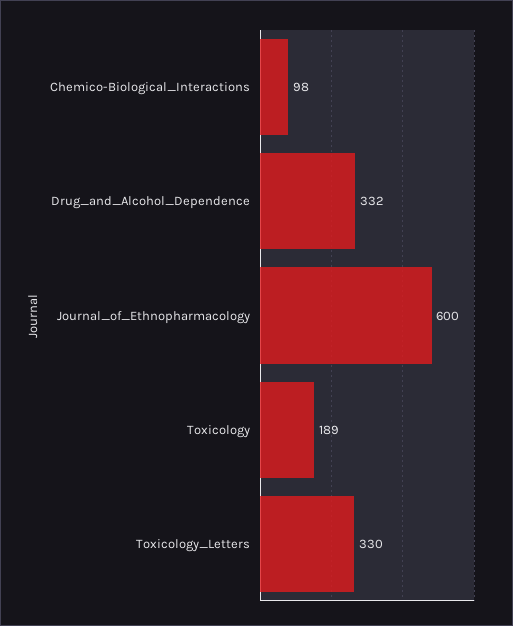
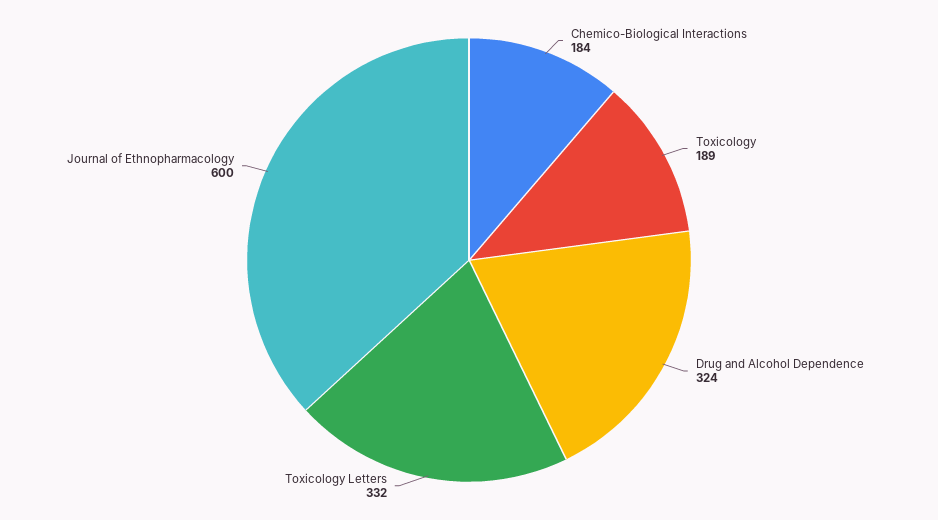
  {
-   "Chemico-Biological_Interactions": 98,
+   "Chemico-Biological_Interactions": 184,
-   "Drug_and_Alcohol_Dependence": 332,
+   "Drug_and_Alcohol_Dependence": 324,
    "Journal_of_Ethnopharmacology": 600,
    "Toxicology": 189,
-   "Toxicology_Letters": 330
+   "Toxicology_Letters": 332
  }

